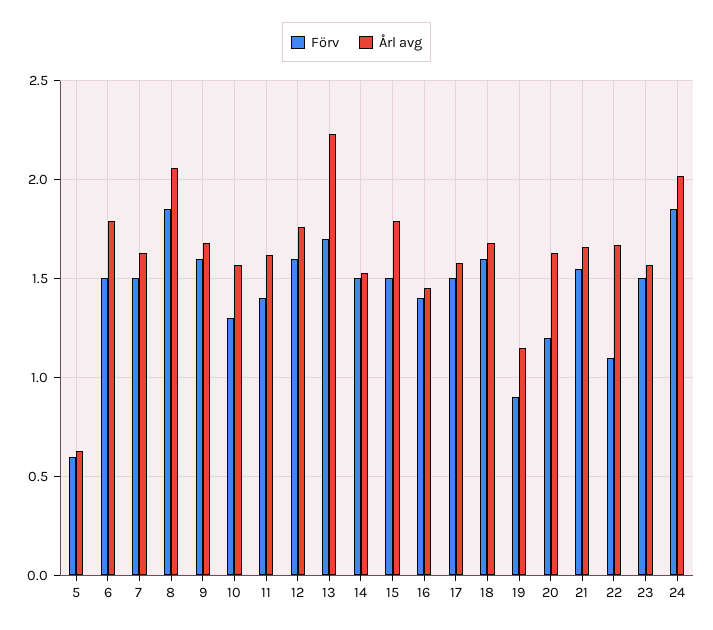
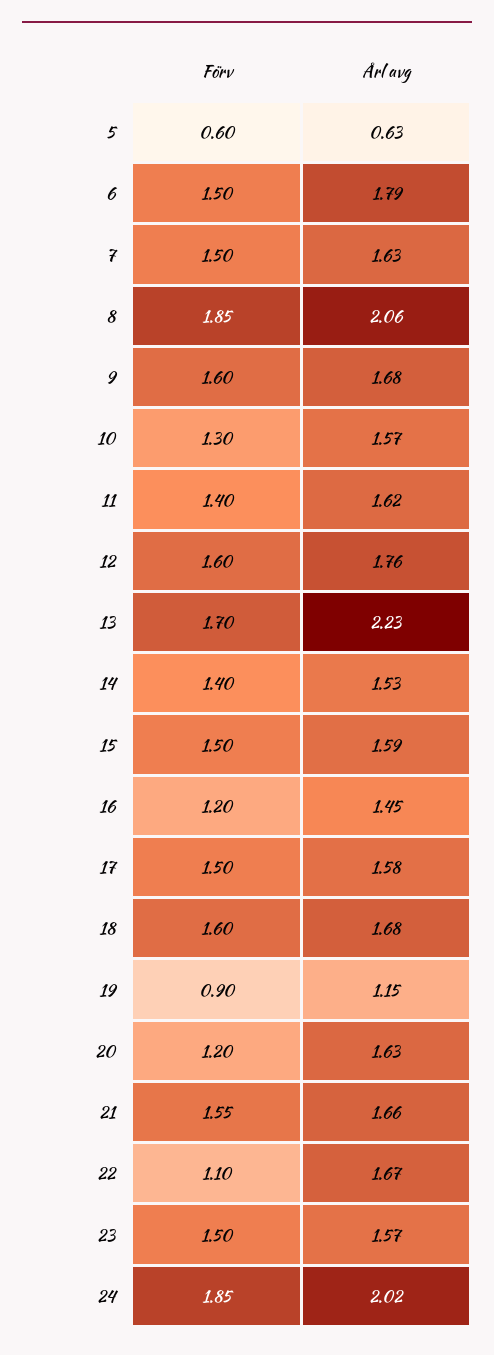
  {
    "Förv": {
      "5": 0.6,
      "6": 1.5,
      "7": 1.5,
      "8": 1.85,
      "9": 1.6,
      "10": 1.3,
      "11": 1.4,
      "12": 1.6,
      "13": 1.7,
-     "14": 1.5,
+     "14": 1.4,
      "15": 1.5,
-     "16": 1.4,
+     "16": 1.2,
      "17": 1.5,
      "18": 1.6,
      "19": 0.9,
      "20": 1.2,
      "21": 1.55,
      "22": 1.1,
      "23": 1.5,
      "24": 1.85
    },
    "Årl avg": {
      "5": 0.63,
      "6": 1.79,
      "7": 1.63,
      "8": 2.06,
      "9": 1.68,
      "10": 1.57,
      "11": 1.62,
      "12": 1.76,
      "13": 2.23,
      "14": 1.53,
-     "15": 1.8,
+     "15": 1.59,
      "16": 1.45,
      "17": 1.58,
      "18": 1.68,
      "19": 1.15,
      "20": 1.63,
      "21": 1.66,
      "22": 1.67,
      "23": 1.57,
      "24": 2.02
    }
  }

